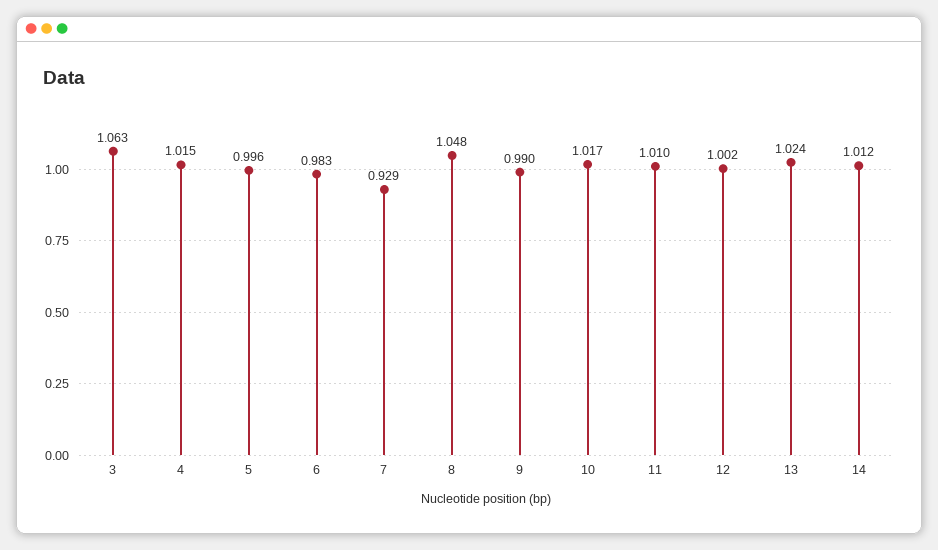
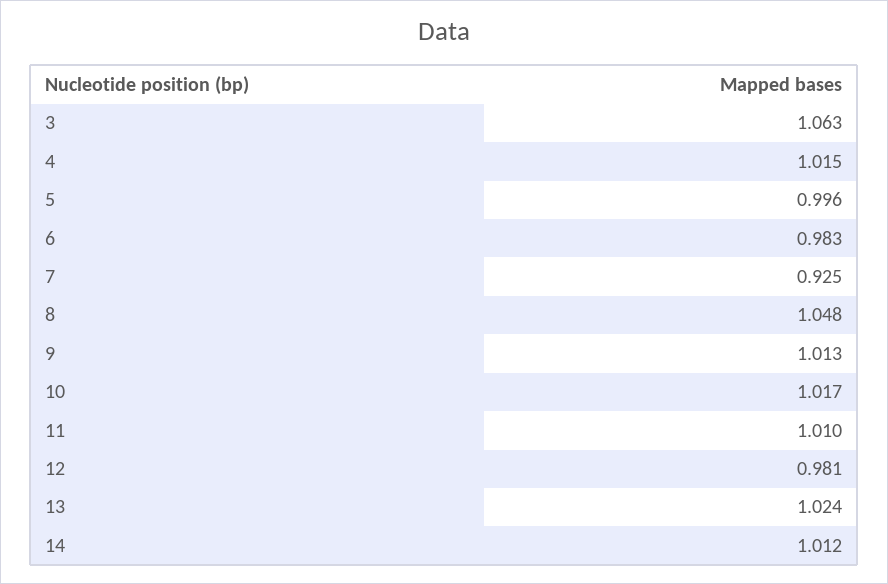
  {
    "3": 1.063,
    "4": 1.015,
    "5": 0.996,
    "6": 0.983,
-   "7": 0.929,
+   "7": 0.925,
    "8": 1.048,
-   "9": 0.99,
+   "9": 1.013,
    "10": 1.017,
    "11": 1.01,
-   "12": 1.002,
+   "12": 0.981,
    "13": 1.024,
    "14": 1.012
  }

